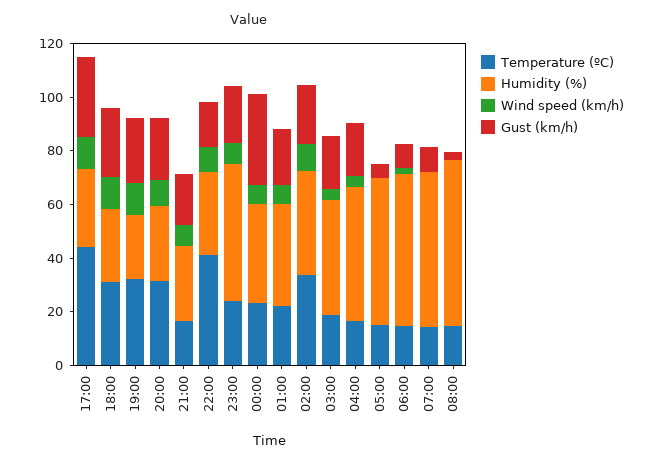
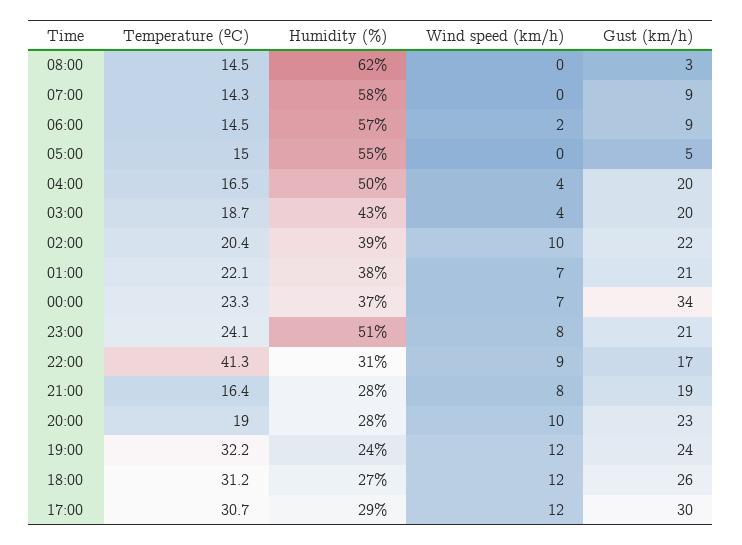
  {
    "Temperature (ºC)": {
-     "17:00": 45,
+     "17:00": 30.7,
      "18:00": 31.2,
      "19:00": 32.2,
-     "20:00": 30,
+     "20:00": 19,
      "21:00": 16.4,
      "22:00": 41.3,
      "23:00": 24.1,
      "00:00": 23.3,
      "01:00": 22.1,
-     "02:00": 35,
+     "02:00": 20.4,
      "03:00": 18.7,
      "04:00": 16.5,
      "05:00": 15,
      "06:00": 14.5,
      "07:00": 14.3,
      "08:00": 14.5
    },
    "Humidity (%)": {
      "17:00": 29,
      "18:00": 27,
      "19:00": 24,
      "20:00": 28,
      "21:00": 28,
      "22:00": 31,
      "23:00": 51,
      "00:00": 37,
      "01:00": 38,
      "02:00": 39,
      "03:00": 43,
      "04:00": 50,
      "05:00": 55,
      "06:00": 57,
      "07:00": 58,
      "08:00": 62
    },
    "Wind speed (km/h)": {
      "17:00": 12,
      "18:00": 12,
      "19:00": 12,
      "20:00": 10,
      "21:00": 8,
      "22:00": 9,
      "23:00": 8,
      "00:00": 7,
      "01:00": 7,
      "02:00": 10,
      "03:00": 4,
      "04:00": 4,
      "05:00": 0,
      "06:00": 2,
      "07:00": 0,
      "08:00": 0
    },
    "Gust (km/h)": {
      "17:00": 30,
      "18:00": 26,
      "19:00": 24,
      "20:00": 23,
      "21:00": 19,
      "22:00": 17,
      "23:00": 21,
      "00:00": 34,
      "01:00": 21,
      "02:00": 22,
      "03:00": 20,
      "04:00": 20,
      "05:00": 5,
      "06:00": 9,
      "07:00": 9,
      "08:00": 3
    }
  }

